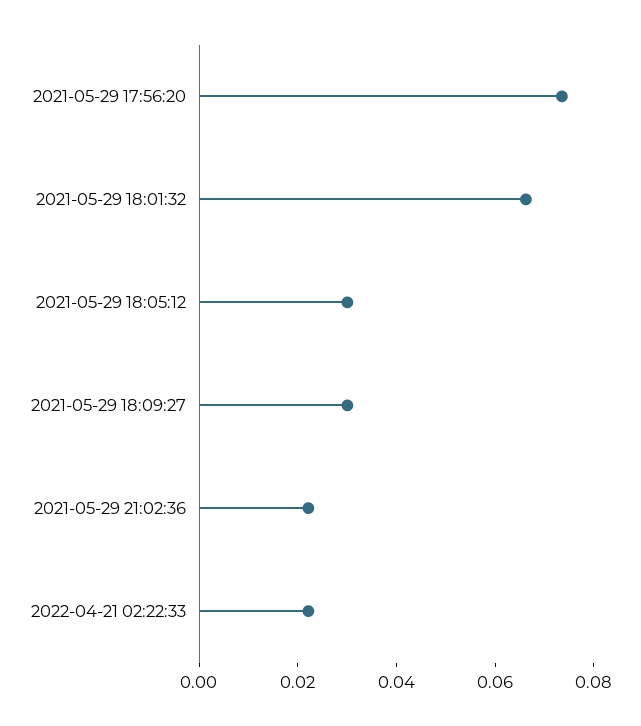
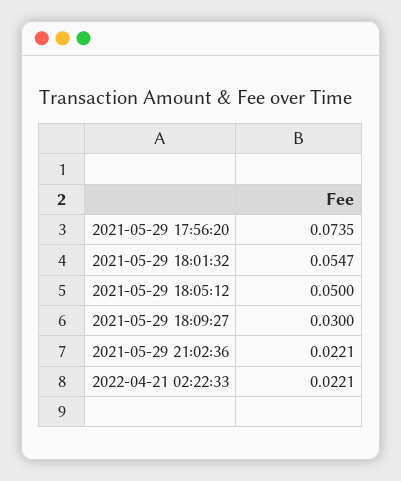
  {
    "2021-05-29 17:56:20": 0.0735,
-   "2021-05-29 18:01:32": 0.065,
+   "2021-05-29 18:01:32": 0.0547,
-   "2021-05-29 18:05:12": 0.03,
+   "2021-05-29 18:05:12": 0.05,
    "2021-05-29 18:09:27": 0.03,
    "2021-05-29 21:02:36": 0.0221,
    "2022-04-21 02:22:33": 0.0221
  }

